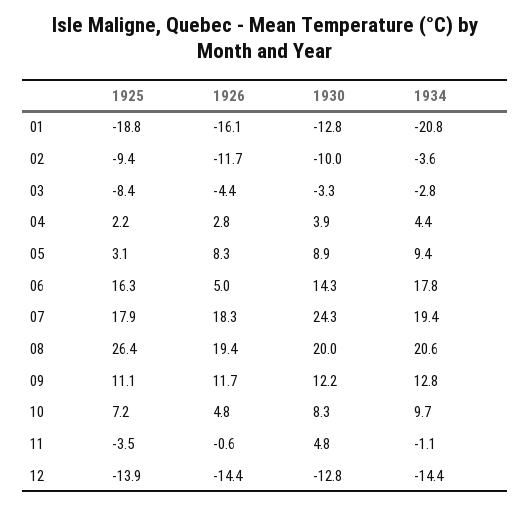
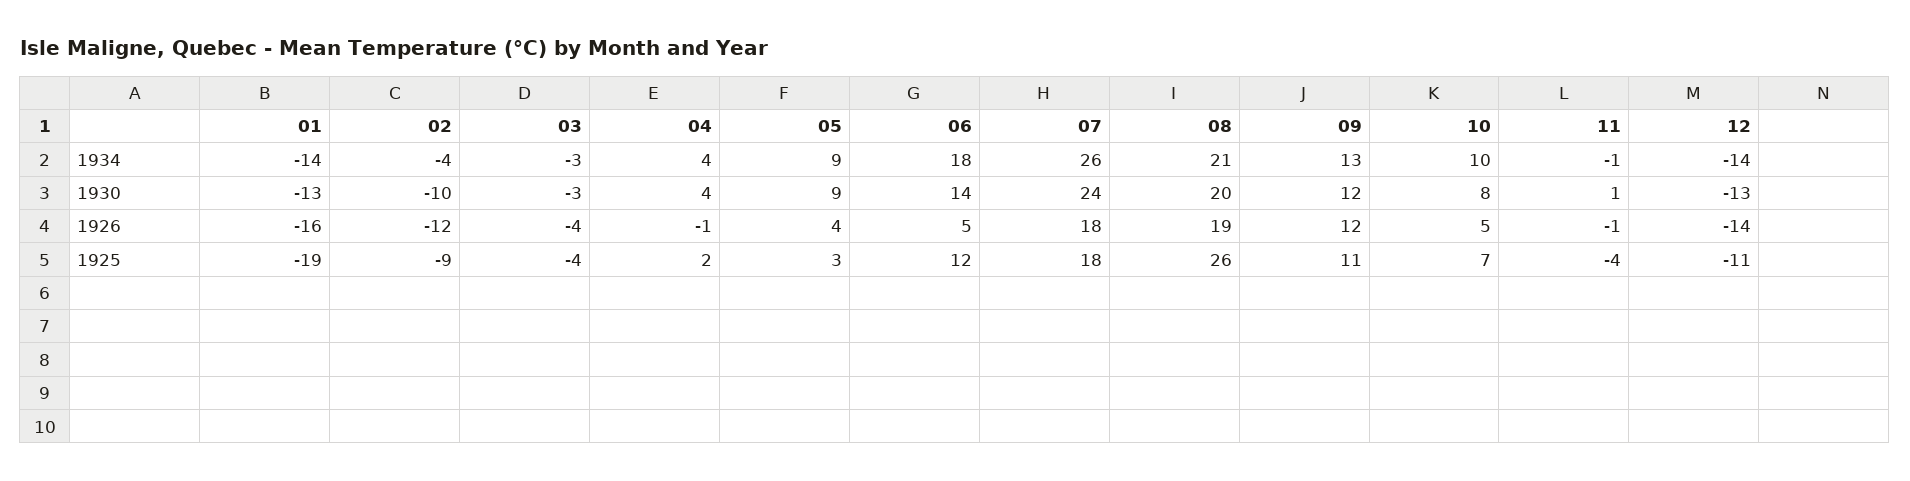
  {
    "1925": {
      "01": -18.8,
      "02": -9.4,
-     "03": -8.4,
+     "03": -4,
      "04": 2.2,
      "05": 3.1,
-     "06": 16.3,
+     "06": 12,
      "07": 17.9,
      "08": 26.4,
      "09": 11.1,
      "10": 7.2,
      "11": -3.5,
-     "12": -13.9
+     "12": -11
    },
    "1926": {
      "01": -16.1,
      "02": -11.7,
      "03": -4.4,
-     "04": 2.8,
+     "04": -1,
-     "05": 8.3,
+     "05": 4,
      "06": 5,
      "07": 18.3,
      "08": 19.4,
      "09": 11.7,
      "10": 4.8,
      "11": -0.6,
      "12": -14.4
    },
    "1930": {
      "01": -12.8,
      "02": -10,
      "03": -3.3,
      "04": 3.9,
      "05": 8.9,
      "06": 14.3,
      "07": 24.3,
      "08": 20,
      "09": 12.2,
      "10": 8.3,
-     "11": 4.8,
+     "11": 1,
      "12": -12.8
    },
    "1934": {
-     "01": -20.8,
+     "01": -14,
      "02": -3.6,
      "03": -2.8,
      "04": 4.4,
      "05": 9.4,
      "06": 17.8,
-     "07": 19.4,
+     "07": 26,
      "08": 20.6,
      "09": 12.8,
      "10": 9.7,
      "11": -1.1,
      "12": -14.4
    }
  }

